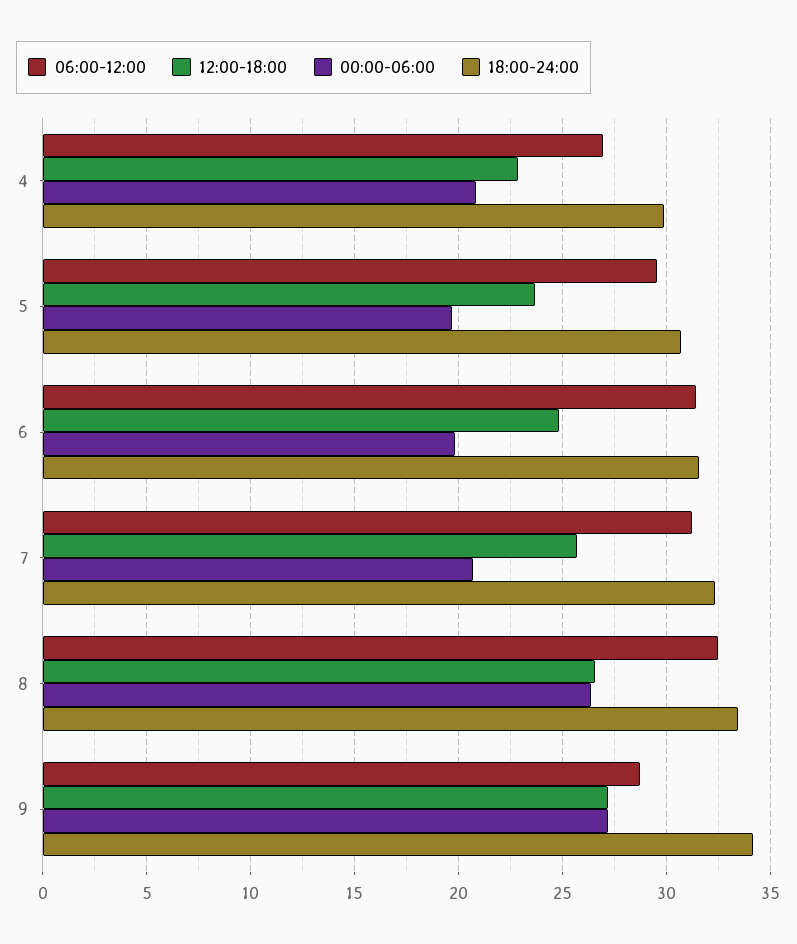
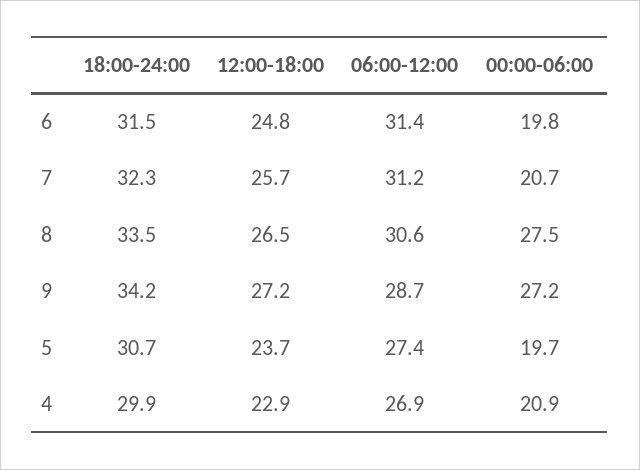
  {
    "06:00-12:00": {
      "4": 26.9,
-     "5": 29.5,
+     "5": 27.4,
      "6": 31.4,
      "7": 31.2,
-     "8": 32.5,
+     "8": 30.6,
      "9": 28.7
    },
    "12:00-18:00": {
      "4": 22.9,
      "5": 23.7,
      "6": 24.8,
      "7": 25.7,
      "8": 26.5,
      "9": 27.2
    },
    "00:00-06:00": {
      "4": 20.9,
      "5": 19.7,
      "6": 19.8,
      "7": 20.7,
-     "8": 26.5,
+     "8": 27.5,
      "9": 27.2
    },
    "18:00-24:00": {
      "4": 29.9,
      "5": 30.7,
      "6": 31.5,
      "7": 32.3,
      "8": 33.5,
      "9": 34.2
    }
  }

